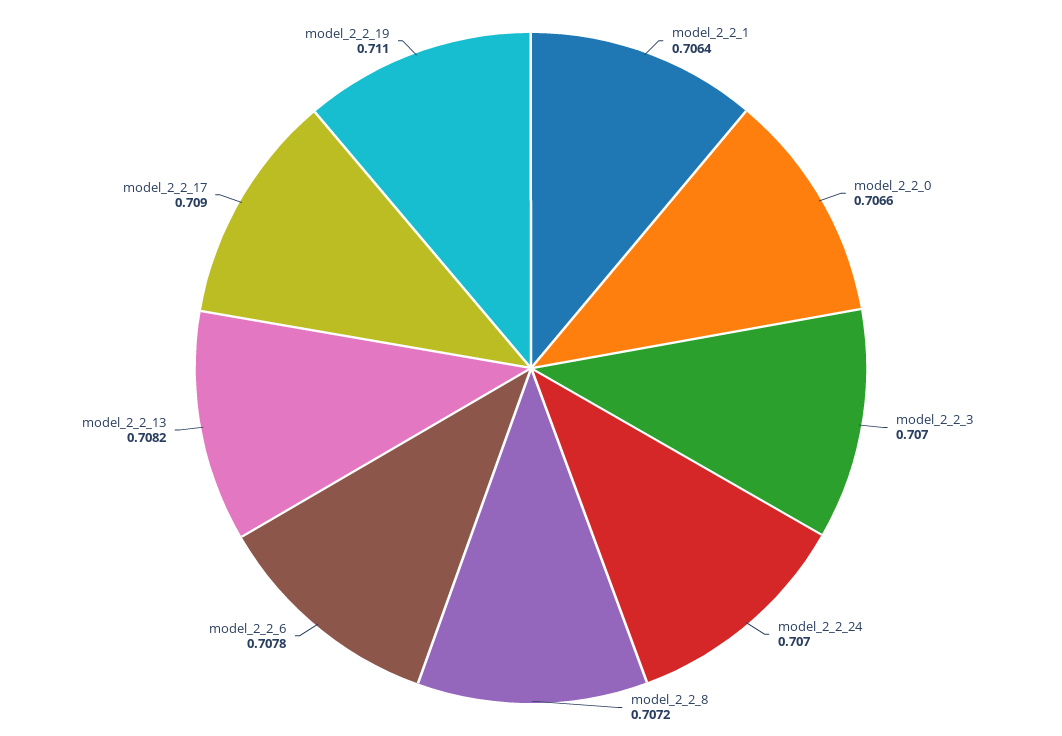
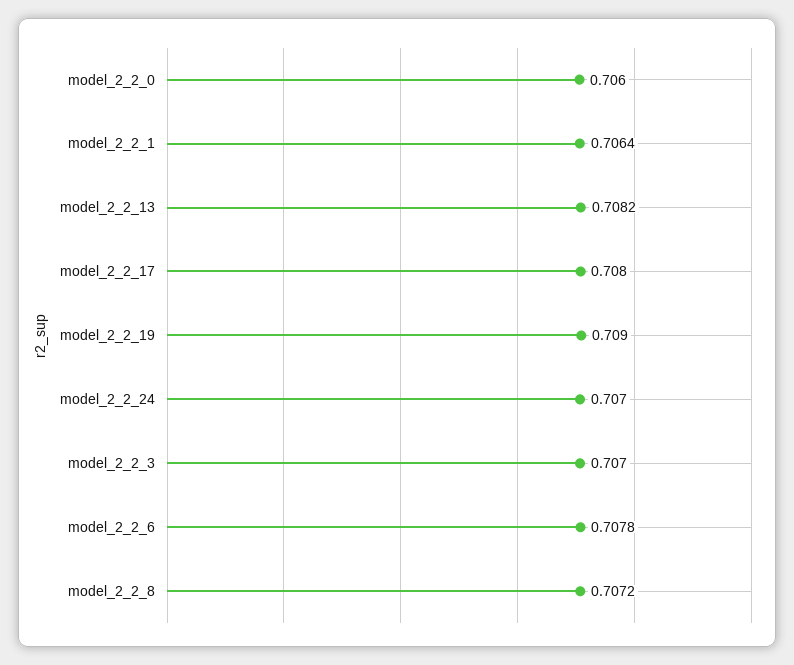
  {
    "model_2_2_1": 0.7064,
-   "model_2_2_0": 0.7066,
+   "model_2_2_0": 0.706,
    "model_2_2_3": 0.707,
    "model_2_2_24": 0.707,
    "model_2_2_8": 0.7072,
    "model_2_2_6": 0.7078,
    "model_2_2_13": 0.7082,
-   "model_2_2_17": 0.709,
+   "model_2_2_17": 0.708,
-   "model_2_2_19": 0.711
+   "model_2_2_19": 0.709
  }

